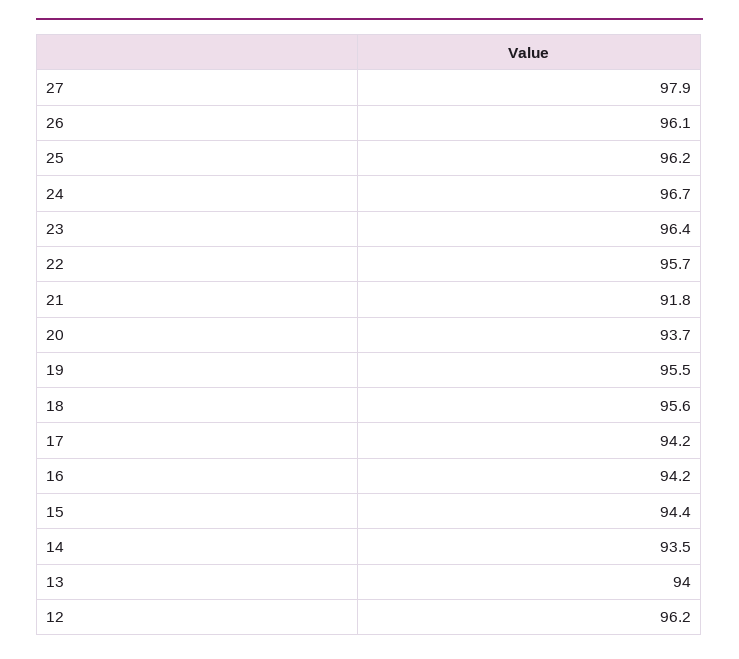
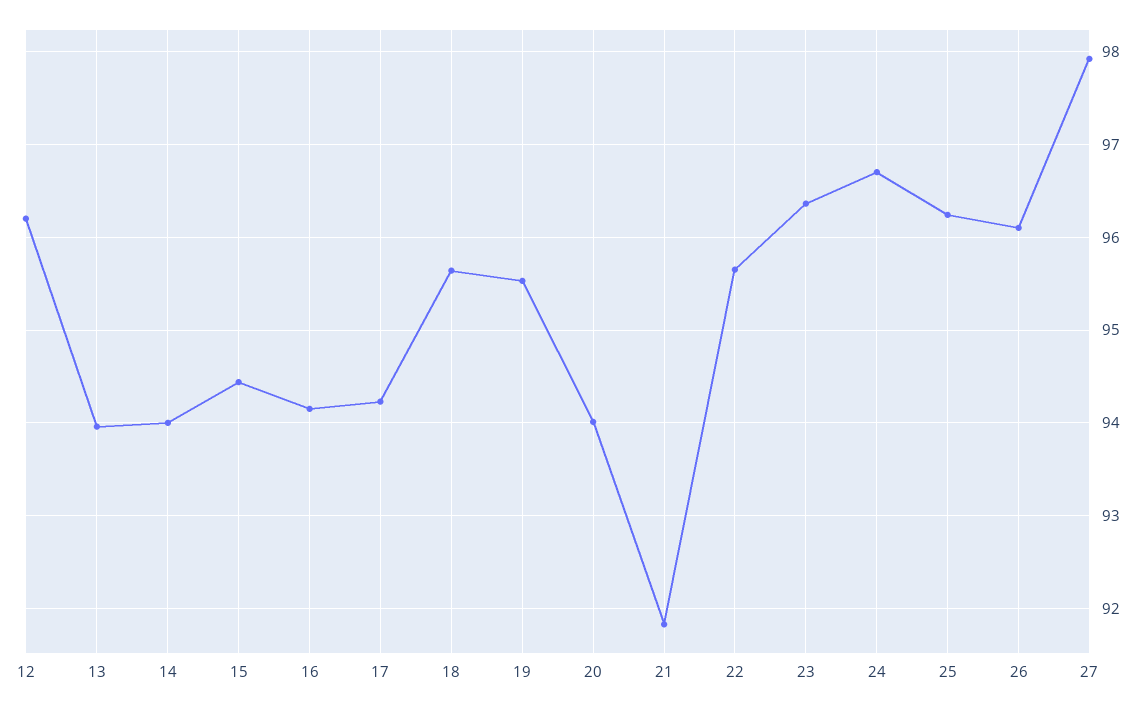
  {
    "27": 97.9,
    "26": 96.1,
    "25": 96.2,
    "24": 96.7,
    "23": 96.4,
    "22": 95.7,
    "21": 91.8,
-   "20": 93.7,
+   "20": 94,
    "19": 95.5,
    "18": 95.6,
    "17": 94.2,
    "16": 94.2,
    "15": 94.4,
-   "14": 93.5,
+   "14": 94,
    "13": 94,
    "12": 96.2
  }

